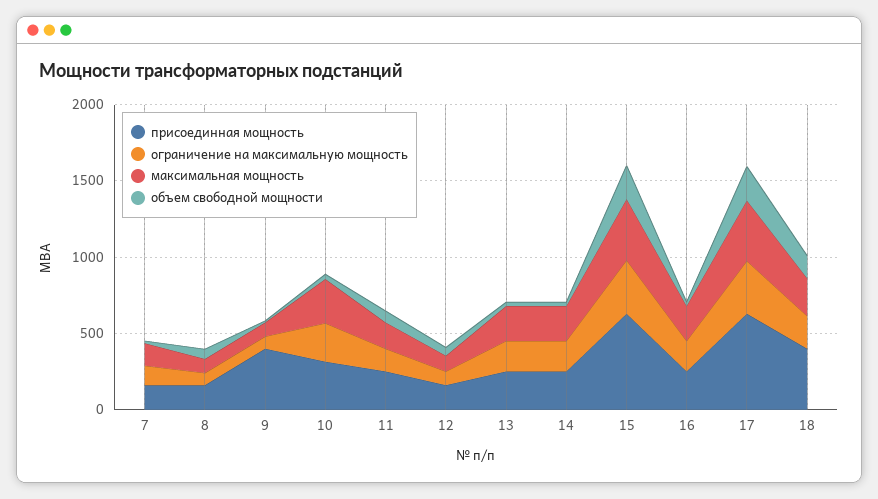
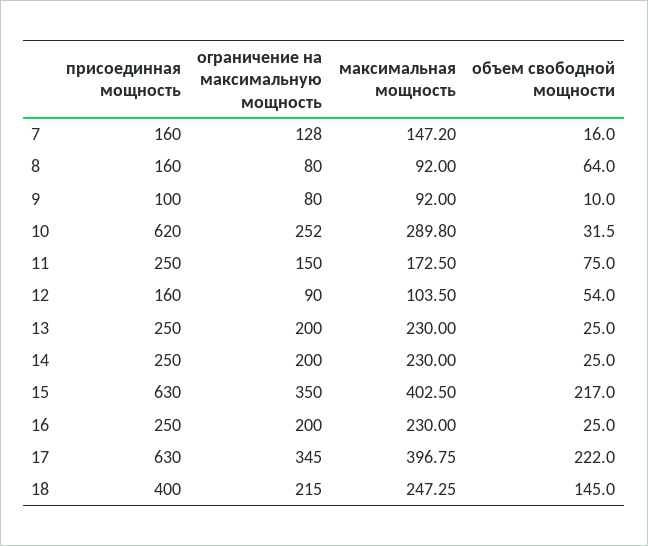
  {
    "присоединная мощность": {
      "7": 160,
      "8": 160,
-     "9": 400,
+     "9": 100,
-     "10": 300,
+     "10": 620,
      "11": 250,
      "12": 160,
      "13": 250,
      "14": 250,
      "15": 630,
      "16": 250,
      "17": 630,
      "18": 400
    },
    "ограничение на максимальную мощность": {
      "7": 128,
      "8": 80,
      "9": 80,
      "10": 252,
      "11": 150,
      "12": 90,
      "13": 200,
      "14": 200,
      "15": 350,
      "16": 200,
      "17": 345,
      "18": 215
    },
    "максимальная мощность": {
      "7": 147.2,
      "8": 92,
      "9": 92,
      "10": 289.8,
      "11": 172.5,
      "12": 103.5,
      "13": 230,
      "14": 230,
      "15": 402.5,
      "16": 230,
      "17": 396.75,
      "18": 247.25
    },
    "объем свободной мощности": {
      "7": 16,
      "8": 64,
      "9": 10,
      "10": 31.5,
      "11": 75,
      "12": 54,
      "13": 25,
      "14": 25,
      "15": 217,
      "16": 25,
      "17": 222,
      "18": 145
    }
  }

